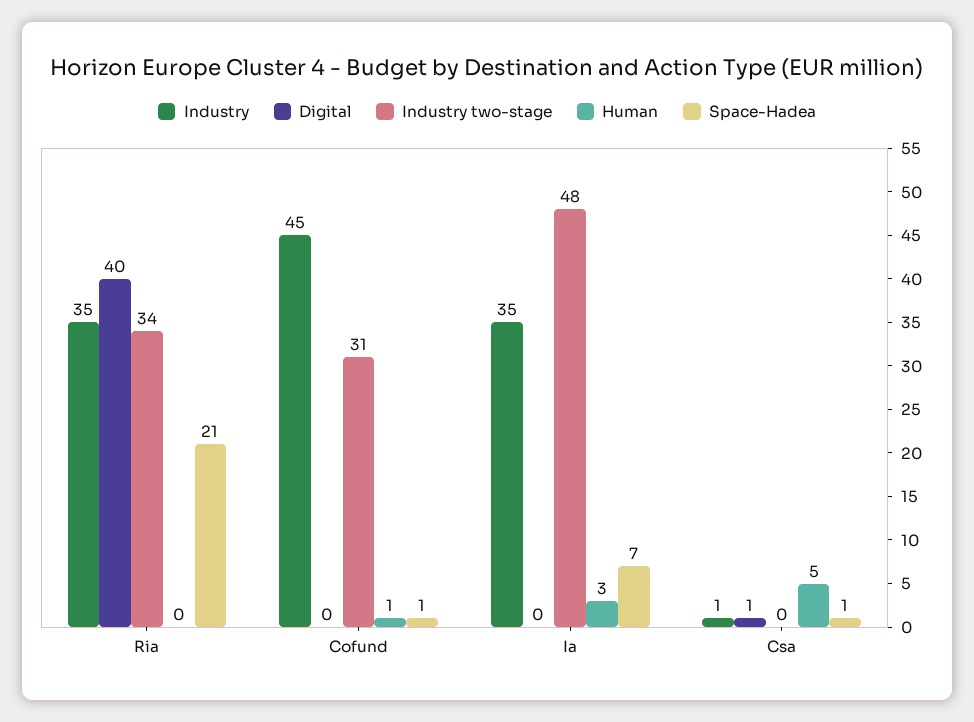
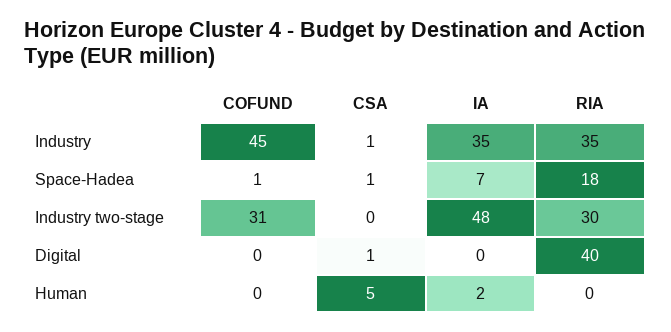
  {
    "Industry": {
      "Ria": 35,
      "Cofund": 45,
      "Ia": 35,
      "Csa": 1
    },
    "Digital": {
      "Ria": 40,
      "Cofund": 0,
      "Ia": 0,
      "Csa": 1
    },
    "Industry two-stage": {
-     "Ria": 34,
+     "Ria": 30,
      "Cofund": 31,
      "Ia": 48,
      "Csa": 0
    },
    "Human": {
      "Ria": 0,
-     "Cofund": 1,
+     "Cofund": 0,
-     "Ia": 3,
+     "Ia": 2,
      "Csa": 5
    },
    "Space-Hadea": {
-     "Ria": 21,
+     "Ria": 18,
      "Cofund": 1,
      "Ia": 7,
      "Csa": 1
    }
  }

